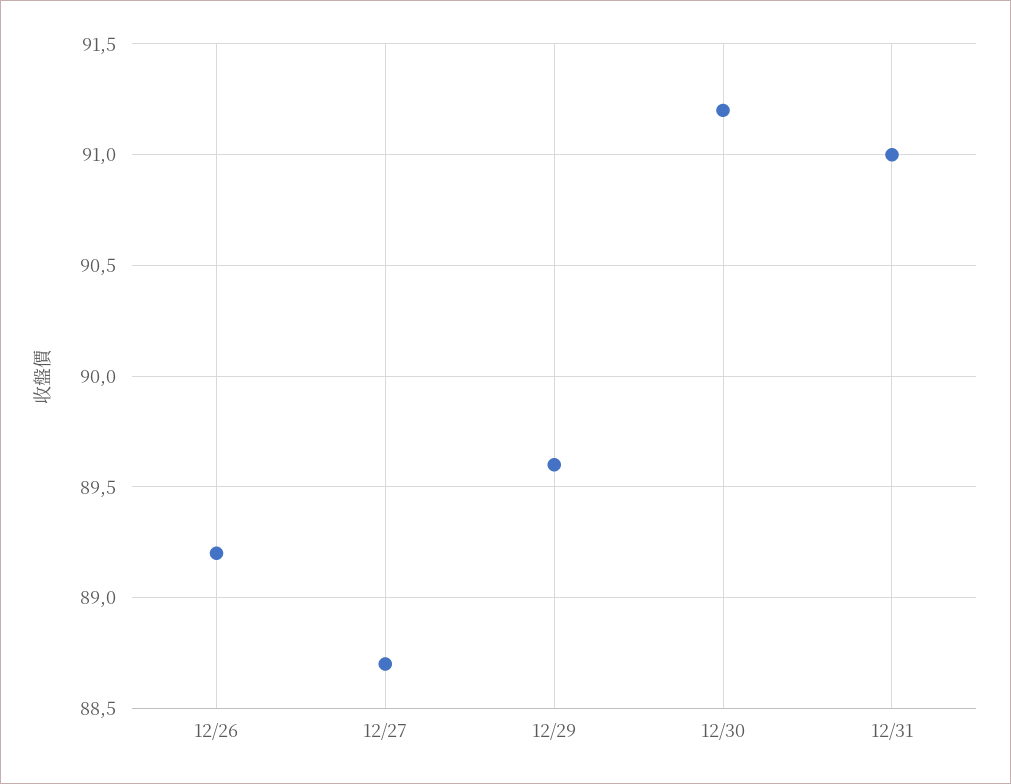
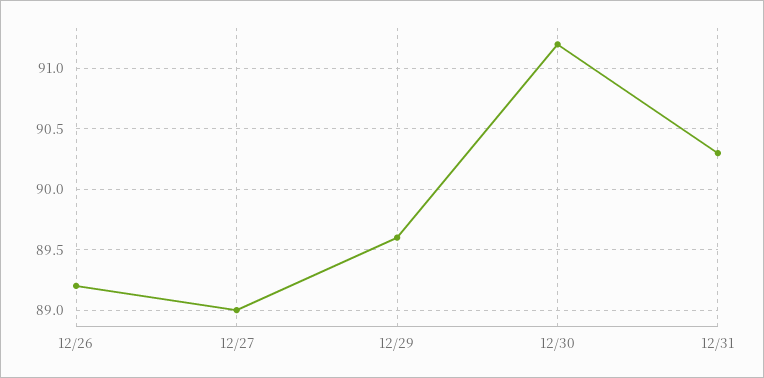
  {
    "12/26": 89.2,
-   "12/27": 88.7,
+   "12/27": 89,
    "12/29": 89.6,
    "12/30": 91.2,
-   "12/31": 91
+   "12/31": 90.3
  }

